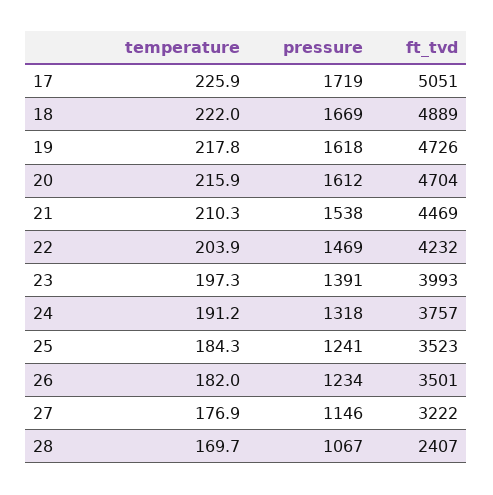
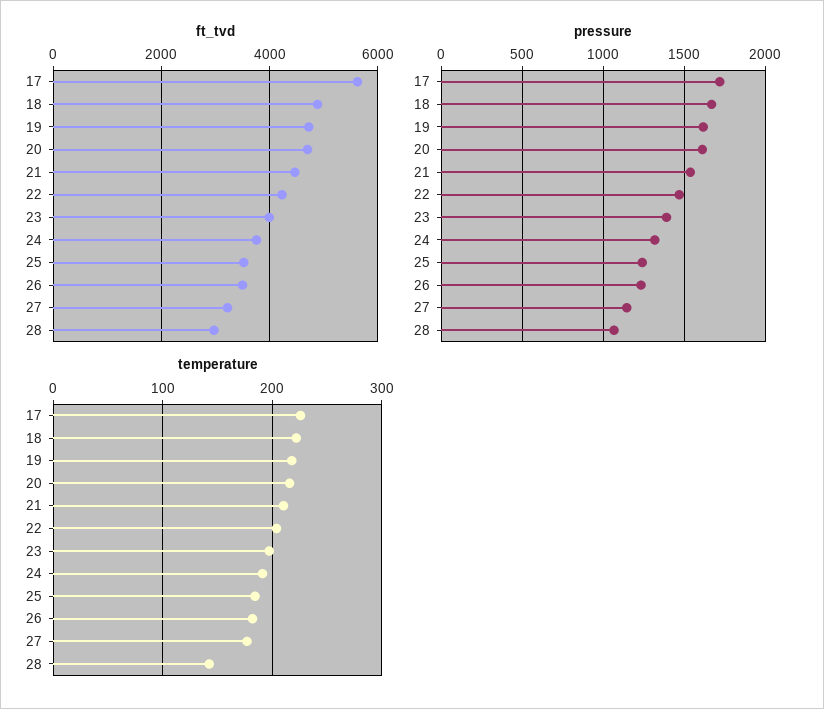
  {
    "temperature": {
      "17": 225.9,
      "18": 222,
      "19": 217.8,
      "20": 215.9,
      "21": 210.3,
      "22": 203.9,
      "23": 197.3,
      "24": 191.2,
      "25": 184.3,
      "26": 182,
      "27": 176.9,
-     "28": 169.7
+     "28": 140
    },
    "pressure": {
      "17": 1719,
      "18": 1669,
      "19": 1618,
      "20": 1612,
      "21": 1538,
      "22": 1469,
      "23": 1391,
      "24": 1318,
      "25": 1241,
      "26": 1234,
      "27": 1146,
      "28": 1067
    },
    "ft_tvd": {
-     "17": 5051,
+     "17": 5600,
      "18": 4889,
      "19": 4726,
      "20": 4704,
      "21": 4469,
      "22": 4232,
      "23": 3993,
      "24": 3757,
      "25": 3523,
      "26": 3501,
      "27": 3222,
-     "28": 2407
+     "28": 3000
    }
  }

